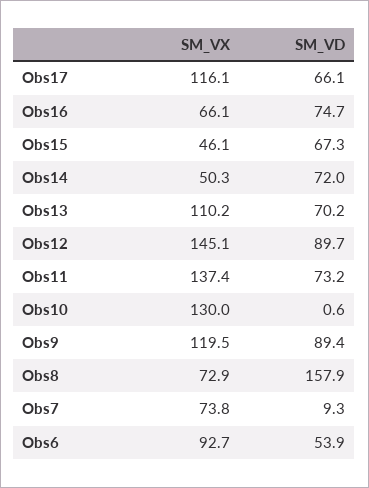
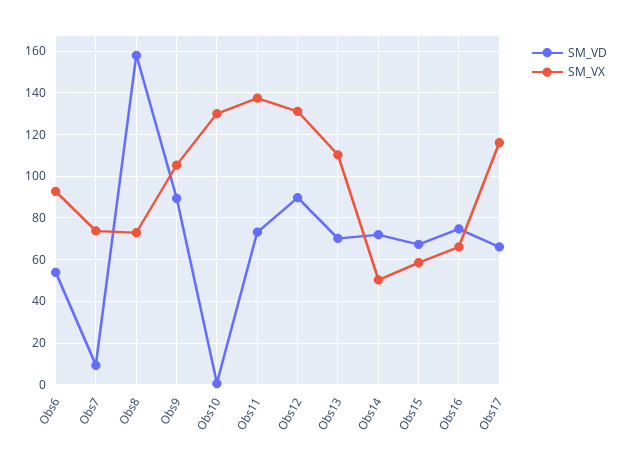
  {
    "SM_VX": {
      "Obs17": 116.1,
      "Obs16": 66.1,
-     "Obs15": 46.1,
+     "Obs15": 60,
      "Obs14": 50.3,
      "Obs13": 110.2,
-     "Obs12": 145.1,
+     "Obs12": 130,
      "Obs11": 137.4,
      "Obs10": 130,
-     "Obs9": 119.5,
+     "Obs9": 105,
      "Obs8": 72.9,
      "Obs7": 73.8,
      "Obs6": 92.7
    },
    "SM_VD": {
      "Obs17": 66.1,
      "Obs16": 74.7,
      "Obs15": 67.3,
      "Obs14": 72,
      "Obs13": 70.2,
      "Obs12": 89.7,
      "Obs11": 73.2,
      "Obs10": 0.6,
      "Obs9": 89.4,
      "Obs8": 157.9,
      "Obs7": 9.3,
      "Obs6": 53.9
    }
  }

